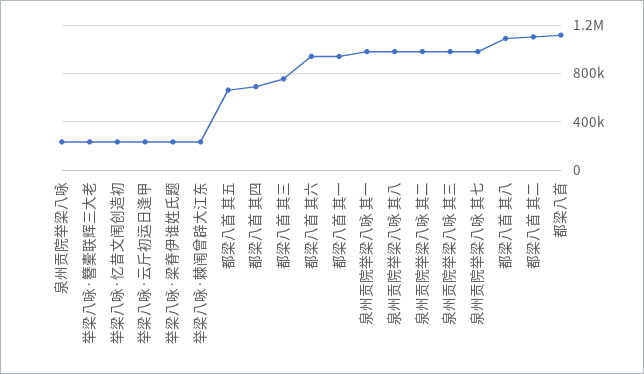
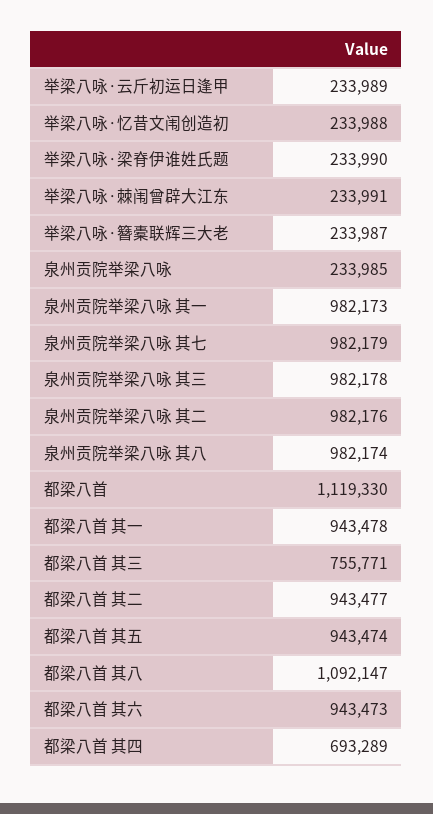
  {
    "泉州贡院举梁八咏": 233985,
    "举梁八咏·簪橐联辉三大老": 233987,
    "举梁八咏·忆昔文闱创造初": 233988,
    "举梁八咏·云斤初运日逢甲": 233989,
    "举梁八咏·梁脊伊谁姓氏题": 233990,
    "举梁八咏·棘闱曾辟大江东": 233991,
-   "都梁八首 其五": 650000,
+   "都梁八首 其五": 943474,
    "都梁八首 其四": 693289,
    "都梁八首 其三": 755771,
    "都梁八首 其六": 943473,
    "都梁八首 其一": 943478,
    "泉州贡院举梁八咏 其一": 982173,
    "泉州贡院举梁八咏 其八": 982174,
    "泉州贡院举梁八咏 其二": 982176,
    "泉州贡院举梁八咏 其三": 982178,
    "泉州贡院举梁八咏 其七": 982179,
    "都梁八首 其八": 1092147,
-   "都梁八首 其二": 1100000,
+   "都梁八首 其二": 943477,
    "都梁八首": 1119330
  }

